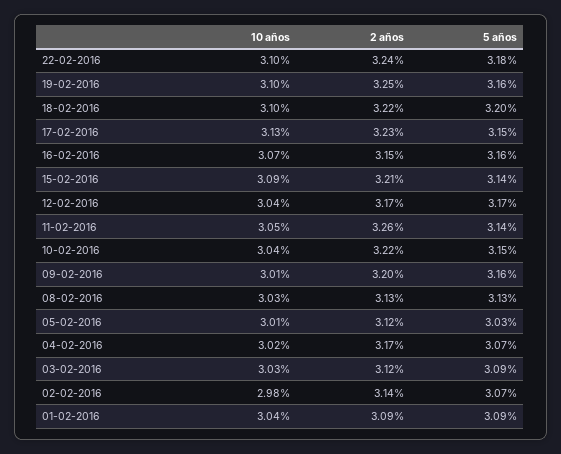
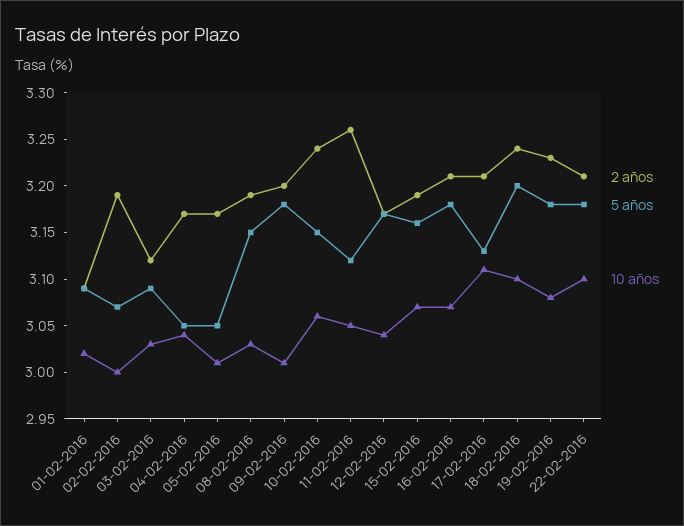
  {
    "10 años": {
      "22-02-2016": 3.1,
-     "19-02-2016": 3.1,
+     "19-02-2016": 3.08,
      "18-02-2016": 3.1,
-     "17-02-2016": 3.13,
+     "17-02-2016": 3.11,
      "16-02-2016": 3.07,
-     "15-02-2016": 3.09,
+     "15-02-2016": 3.07,
      "12-02-2016": 3.04,
      "11-02-2016": 3.05,
-     "10-02-2016": 3.04,
+     "10-02-2016": 3.06,
      "09-02-2016": 3.01,
      "08-02-2016": 3.03,
      "05-02-2016": 3.01,
-     "04-02-2016": 3.02,
+     "04-02-2016": 3.04,
      "03-02-2016": 3.03,
-     "02-02-2016": 2.98,
+     "02-02-2016": 3,
-     "01-02-2016": 3.04
+     "01-02-2016": 3.02
    },
    "2 años": {
-     "22-02-2016": 3.24,
+     "22-02-2016": 3.21,
-     "19-02-2016": 3.25,
+     "19-02-2016": 3.23,
-     "18-02-2016": 3.22,
+     "18-02-2016": 3.24,
-     "17-02-2016": 3.23,
+     "17-02-2016": 3.21,
-     "16-02-2016": 3.15,
+     "16-02-2016": 3.21,
-     "15-02-2016": 3.21,
+     "15-02-2016": 3.19,
      "12-02-2016": 3.17,
      "11-02-2016": 3.26,
-     "10-02-2016": 3.22,
+     "10-02-2016": 3.24,
      "09-02-2016": 3.2,
-     "08-02-2016": 3.13,
+     "08-02-2016": 3.19,
-     "05-02-2016": 3.12,
+     "05-02-2016": 3.17,
      "04-02-2016": 3.17,
      "03-02-2016": 3.12,
-     "02-02-2016": 3.14,
+     "02-02-2016": 3.19,
      "01-02-2016": 3.09
    },
    "5 años": {
      "22-02-2016": 3.18,
-     "19-02-2016": 3.16,
+     "19-02-2016": 3.18,
      "18-02-2016": 3.2,
-     "17-02-2016": 3.15,
+     "17-02-2016": 3.13,
-     "16-02-2016": 3.16,
+     "16-02-2016": 3.18,
-     "15-02-2016": 3.14,
+     "15-02-2016": 3.16,
      "12-02-2016": 3.17,
-     "11-02-2016": 3.14,
+     "11-02-2016": 3.12,
      "10-02-2016": 3.15,
-     "09-02-2016": 3.16,
+     "09-02-2016": 3.18,
-     "08-02-2016": 3.13,
+     "08-02-2016": 3.15,
-     "05-02-2016": 3.03,
+     "05-02-2016": 3.05,
-     "04-02-2016": 3.07,
+     "04-02-2016": 3.05,
      "03-02-2016": 3.09,
      "02-02-2016": 3.07,
      "01-02-2016": 3.09
    }
  }

